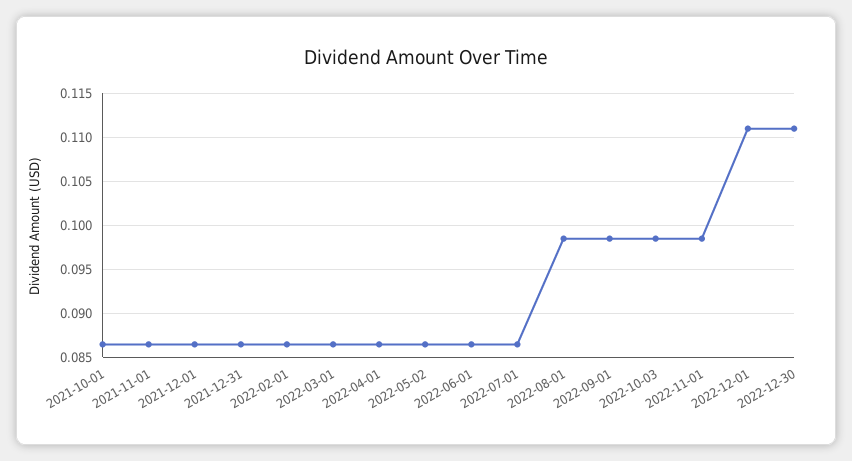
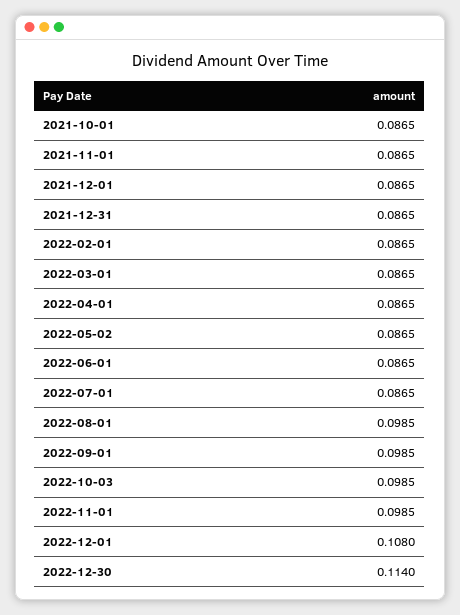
  {
    "2021-10-01": 0.0865,
    "2021-11-01": 0.0865,
    "2021-12-01": 0.0865,
    "2021-12-31": 0.0865,
    "2022-02-01": 0.0865,
    "2022-03-01": 0.0865,
    "2022-04-01": 0.0865,
    "2022-05-02": 0.0865,
    "2022-06-01": 0.0865,
    "2022-07-01": 0.0865,
    "2022-08-01": 0.0985,
    "2022-09-01": 0.0985,
    "2022-10-03": 0.0985,
    "2022-11-01": 0.0985,
-   "2022-12-01": 0.111,
+   "2022-12-01": 0.108,
-   "2022-12-30": 0.111
+   "2022-12-30": 0.114
  }

